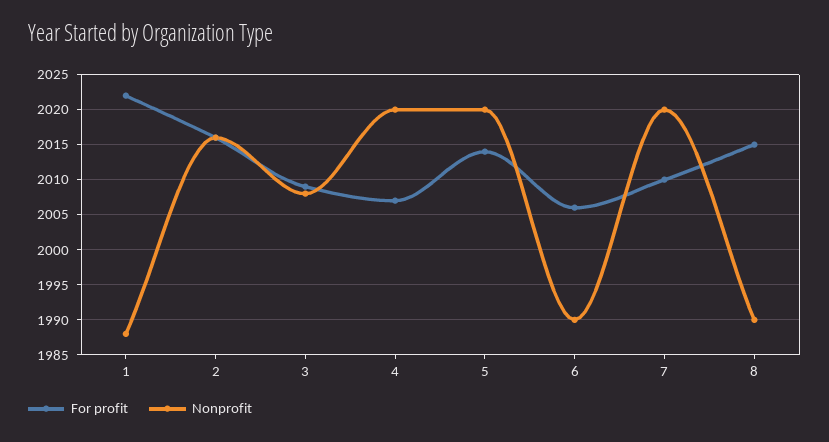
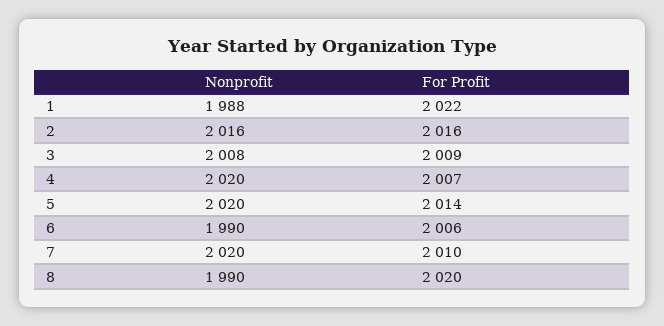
  {
    "For profit": {
      "1": 2022,
      "2": 2016,
      "3": 2009,
      "4": 2007,
      "5": 2014,
      "6": 2006,
      "7": 2010,
-     "8": 2015
+     "8": 2020
    },
    "Nonprofit": {
      "1": 1988,
      "2": 2016,
      "3": 2008,
      "4": 2020,
      "5": 2020,
      "6": 1990,
      "7": 2020,
      "8": 1990
    }
  }

